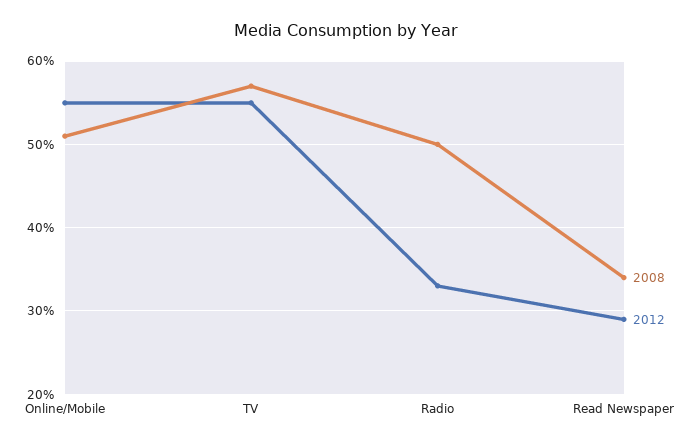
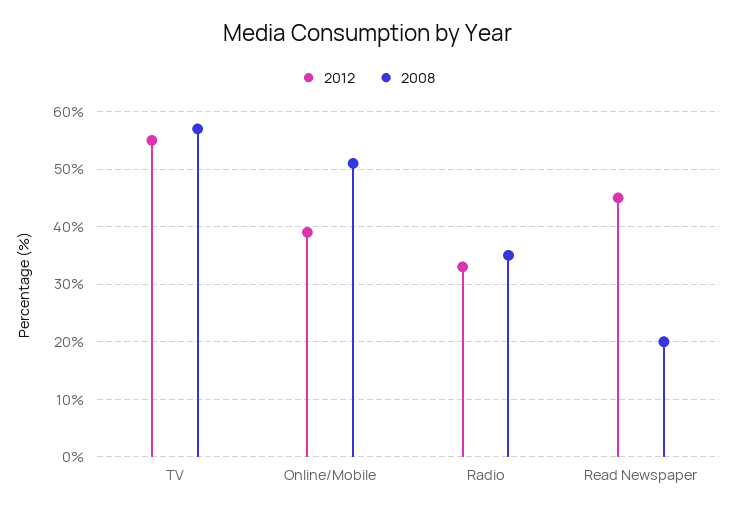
  {
    "2008": {
      "Online/Mobile": 51,
      "TV": 57,
-     "Radio": 50,
+     "Radio": 35,
-     "Read Newspaper": 34
+     "Read Newspaper": 20
    },
    "2012": {
-     "Online/Mobile": 55,
+     "Online/Mobile": 40,
      "TV": 55,
      "Radio": 33,
-     "Read Newspaper": 29
+     "Read Newspaper": 45
    }
  }

